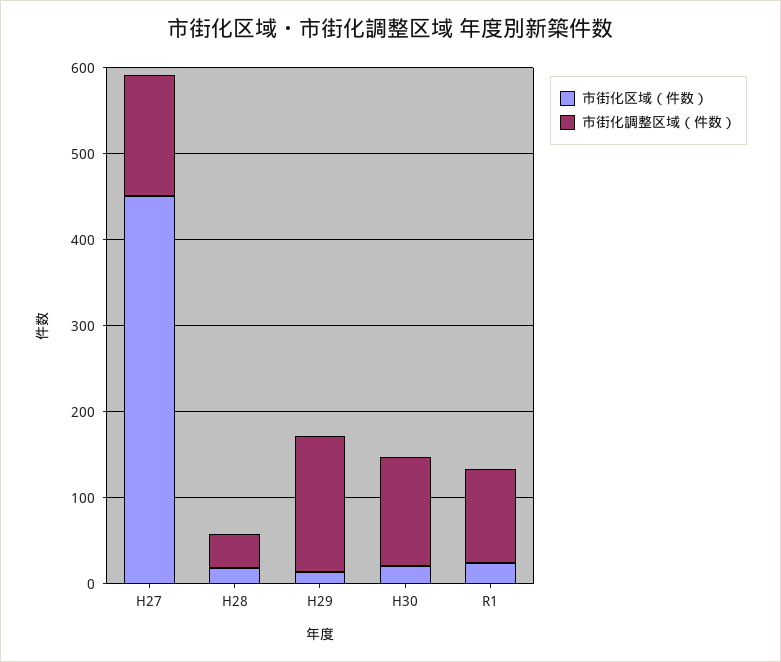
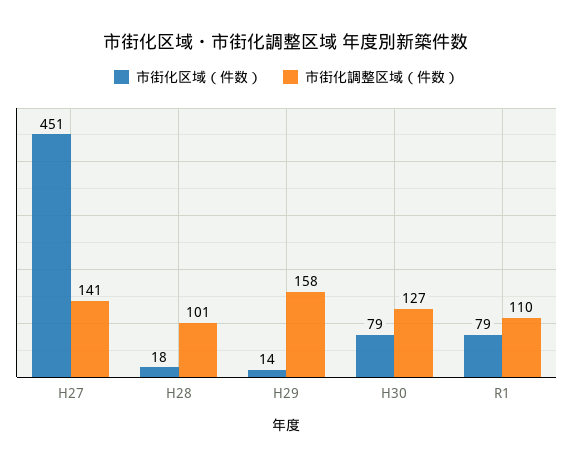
  {
    "市街化区域（件数）": {
      "H27": 451,
      "H28": 18,
      "H29": 14,
-     "H30": 20,
+     "H30": 79,
-     "R1": 20
+     "R1": 79
    },
    "市街化調整区域（件数）": {
      "H27": 141,
-     "H28": 40,
+     "H28": 101,
      "H29": 158,
      "H30": 127,
      "R1": 110
    }
  }

